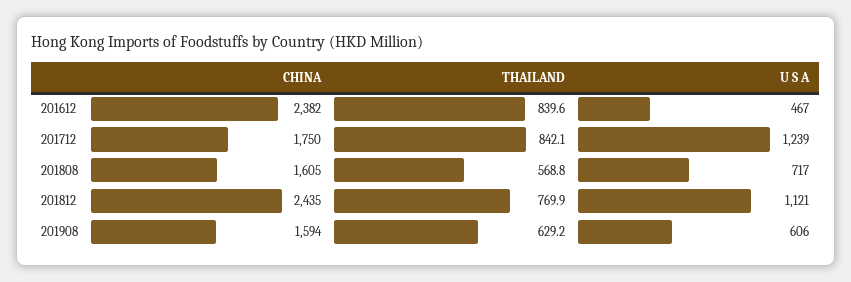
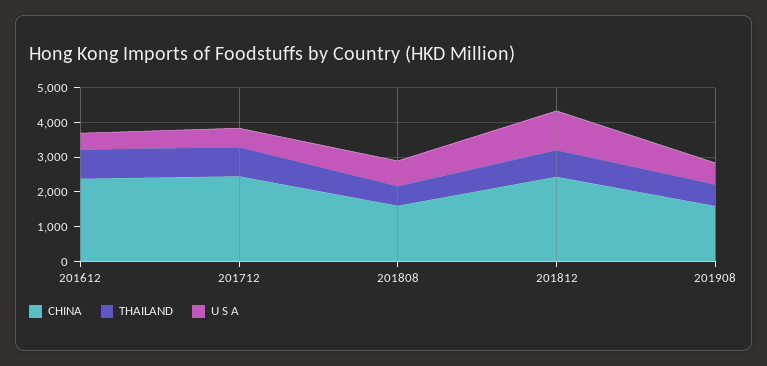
  {
    "CHINA": {
      "201612": 2382,
-     "201712": 1750,
+     "201712": 2500,
      "201808": 1605,
      "201812": 2435,
      "201908": 1594
    },
    "THAILAND": {
      "201612": 839.6,
      "201712": 842.1,
      "201808": 568.8,
      "201812": 769.9,
      "201908": 629.2
    },
    "U S A": {
      "201612": 467,
-     "201712": 1239,
+     "201712": 500,
      "201808": 717,
      "201812": 1121,
      "201908": 606
    }
  }

